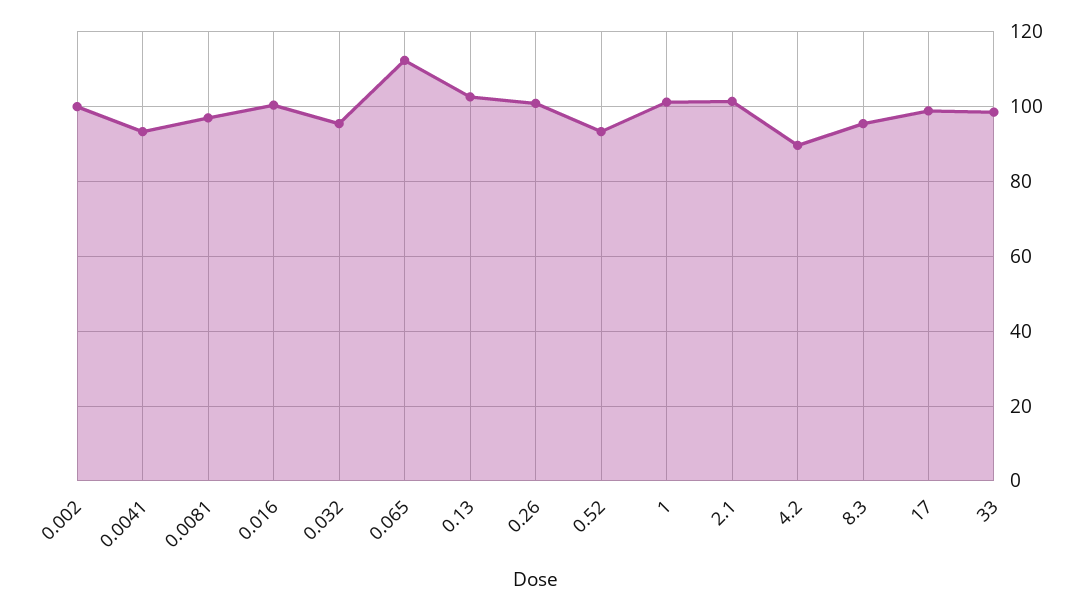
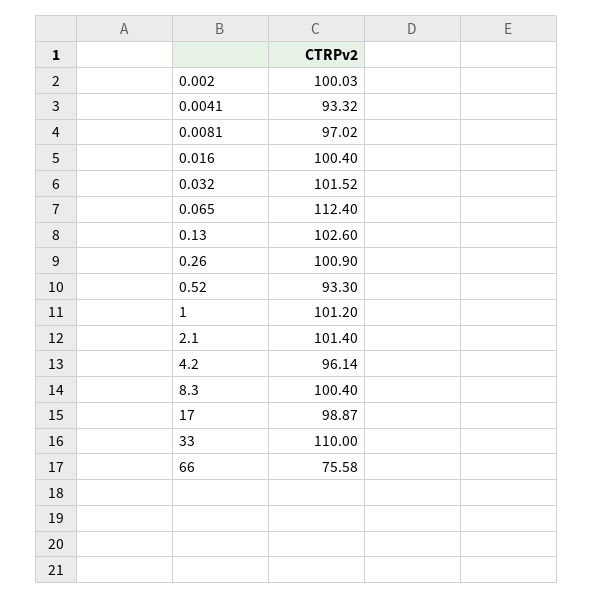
  {
    "0.002": 100.03,
    "0.0041": 93.32,
    "0.0081": 97.02,
    "0.016": 100.4,
-   "0.032": 96,
+   "0.032": 101.52,
    "0.065": 112.4,
    "0.13": 102.6,
    "0.26": 100.9,
    "0.52": 93.3,
    "1": 101.2,
    "2.1": 101.4,
-   "4.2": 90,
+   "4.2": 96.14,
-   "8.3": 96,
+   "8.3": 100.4,
    "17": 98.87,
-   "33": 98
+   "33": 110,
+   "66": 75.58
  }

